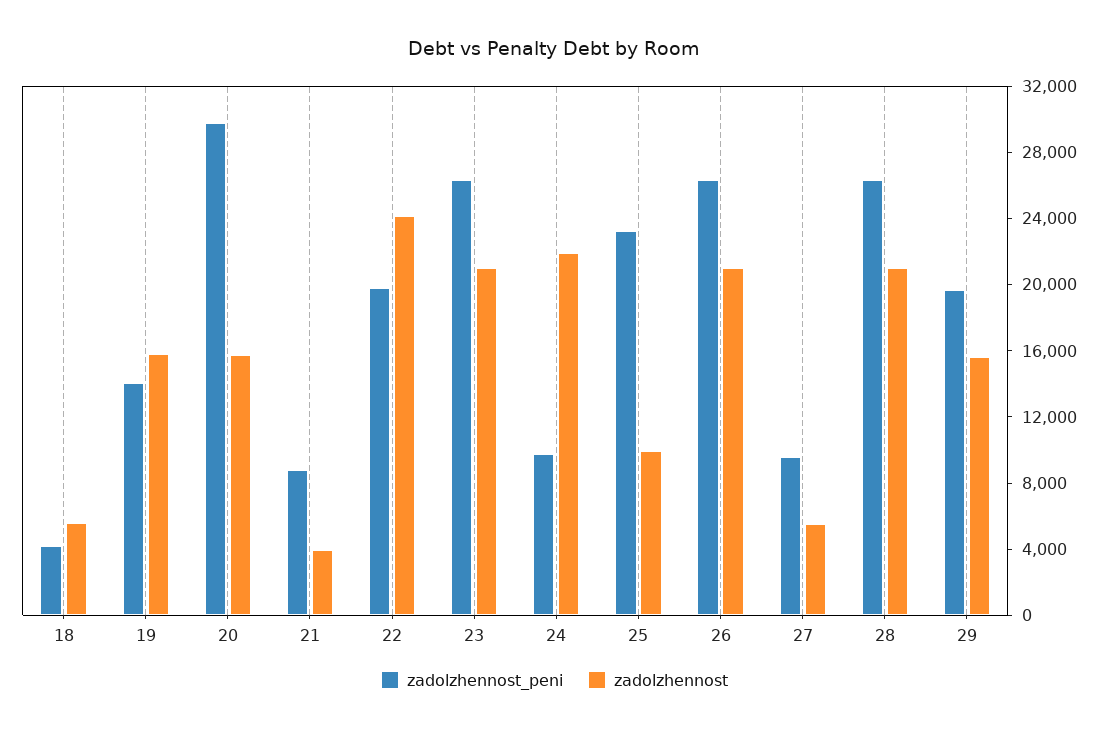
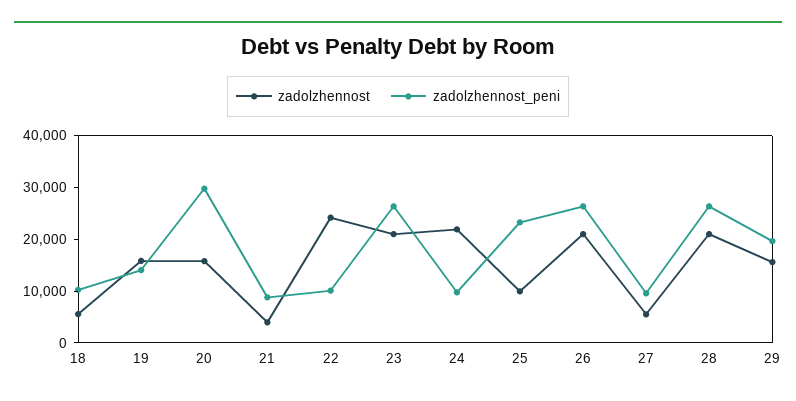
  {
    "zadolzhennost_peni": {
-     "18": 4000,
+     "18": 10000,
      "19": 14000,
      "20": 30000,
      "21": 9000,
-     "22": 20000,
+     "22": 10000,
      "23": 26000,
      "24": 10000,
      "25": 23000,
      "26": 26000,
      "27": 10000,
      "28": 26000,
      "29": 20000
    },
    "zadolzhennost": {
      "18": 6000,
      "19": 16000,
      "20": 16000,
      "21": 4000,
      "22": 24000,
      "23": 21000,
      "24": 22000,
      "25": 10000,
      "26": 21000,
      "27": 6000,
      "28": 21000,
      "29": 16000
    }
  }

